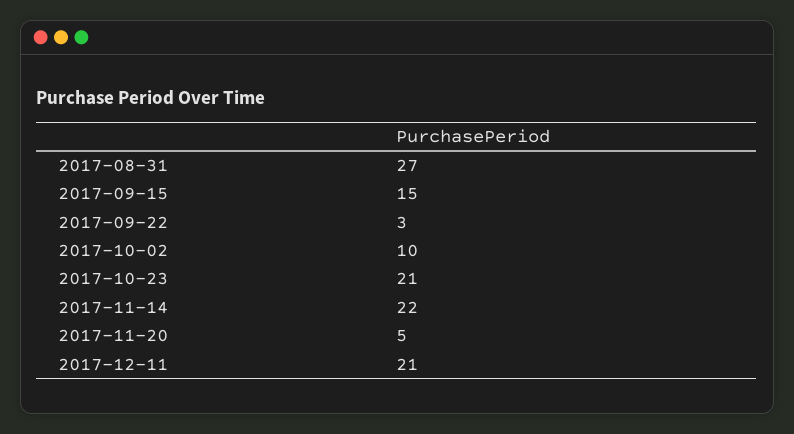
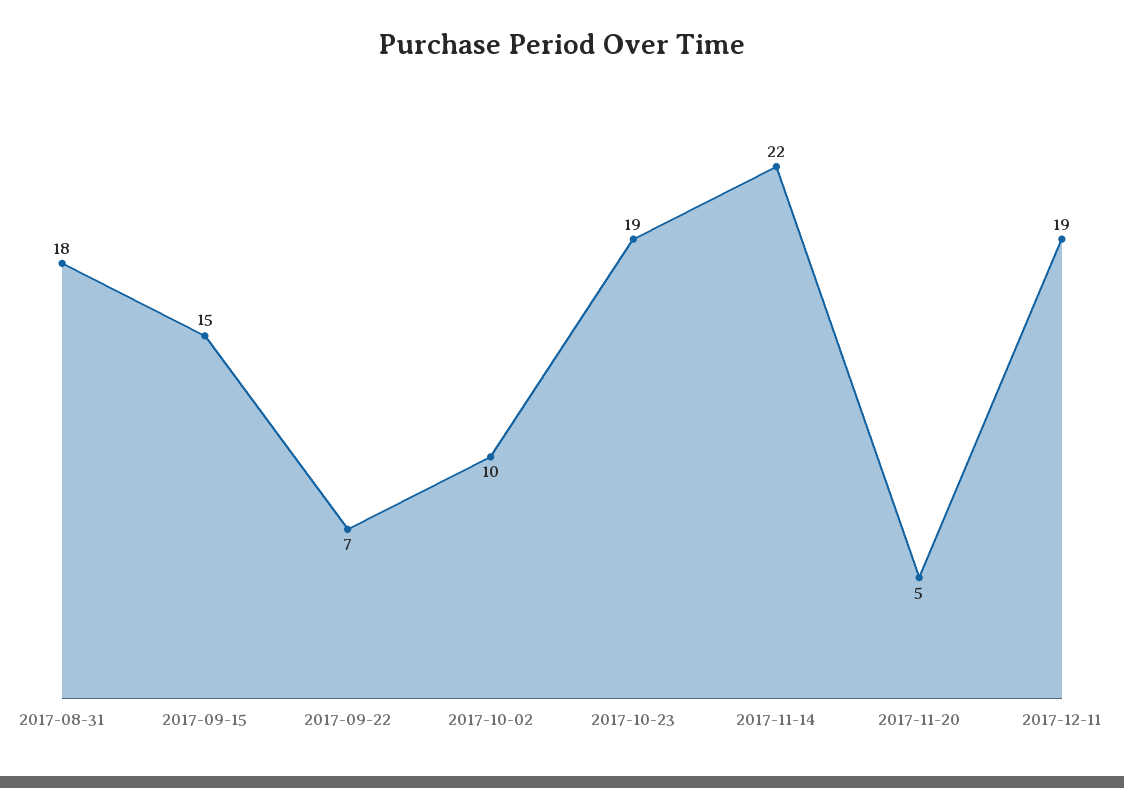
  {
-   "2017-08-31": 27,
+   "2017-08-31": 18,
    "2017-09-15": 15,
-   "2017-09-22": 3,
+   "2017-09-22": 7,
    "2017-10-02": 10,
-   "2017-10-23": 21,
+   "2017-10-23": 19,
    "2017-11-14": 22,
    "2017-11-20": 5,
-   "2017-12-11": 21
+   "2017-12-11": 19
  }

